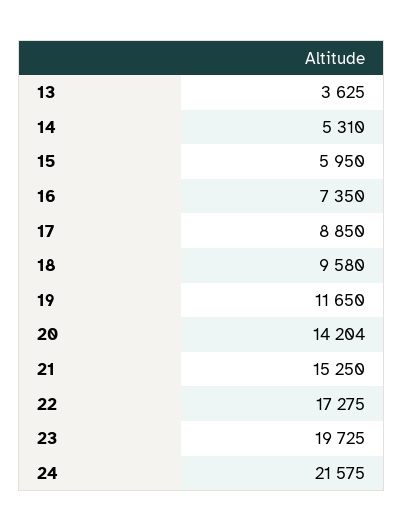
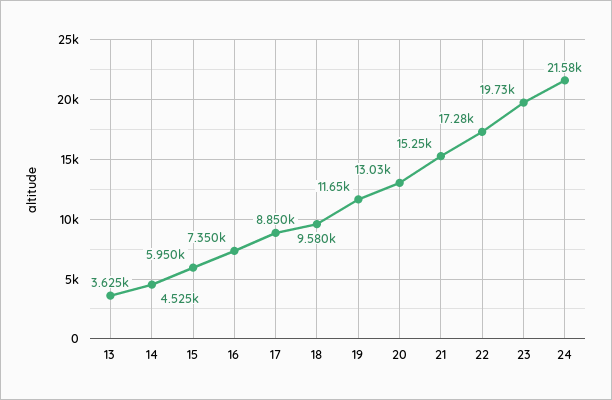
  {
    "13": 3625,
-   "14": 5310,
+   "14": 4525,
    "15": 5950,
    "16": 7350,
    "17": 8850,
    "18": 9580,
    "19": 11650,
-   "20": 14204,
+   "20": 13030,
    "21": 15250,
    "22": 17275,
    "23": 19725,
    "24": 21575
  }

